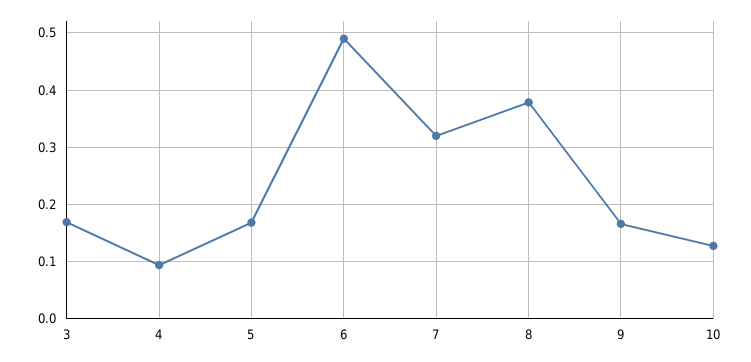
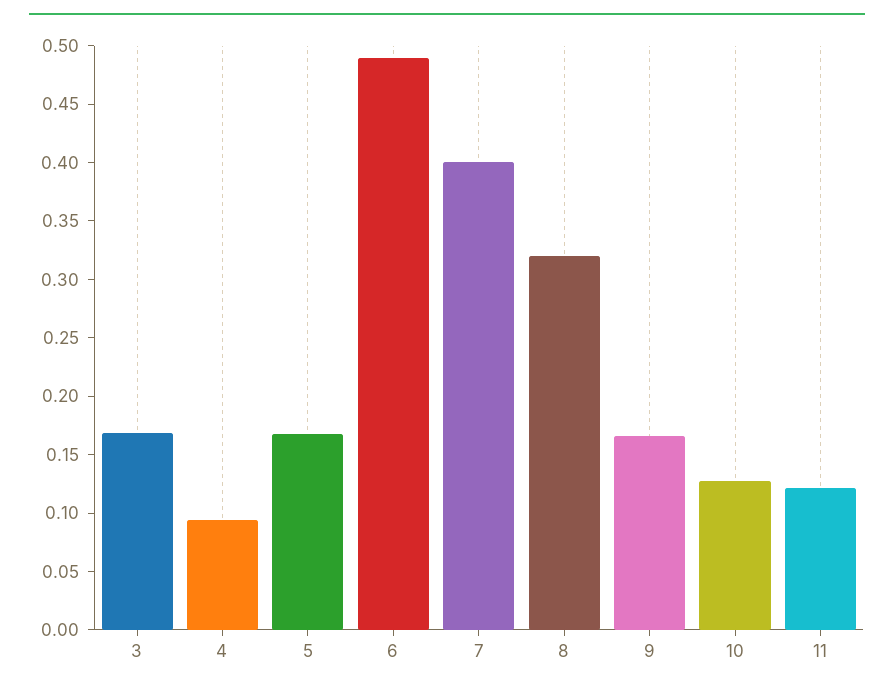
  {
    "3": 0.17,
    "4": 0.09,
    "5": 0.17,
    "6": 0.49,
-   "7": 0.32,
+   "7": 0.4,
-   "8": 0.38,
+   "8": 0.32,
    "9": 0.17,
-   "10": 0.13
+   "10": 0.13,
+   "11": 0.12
  }

